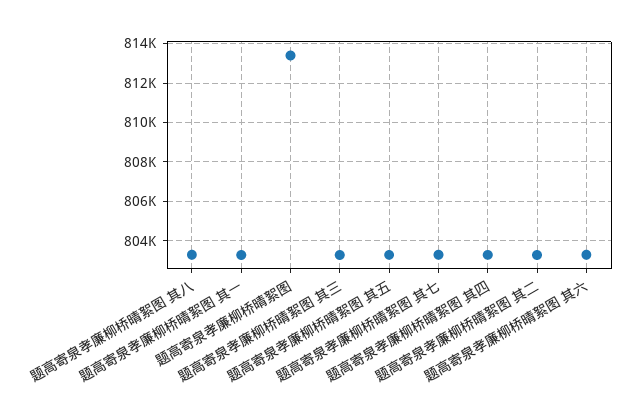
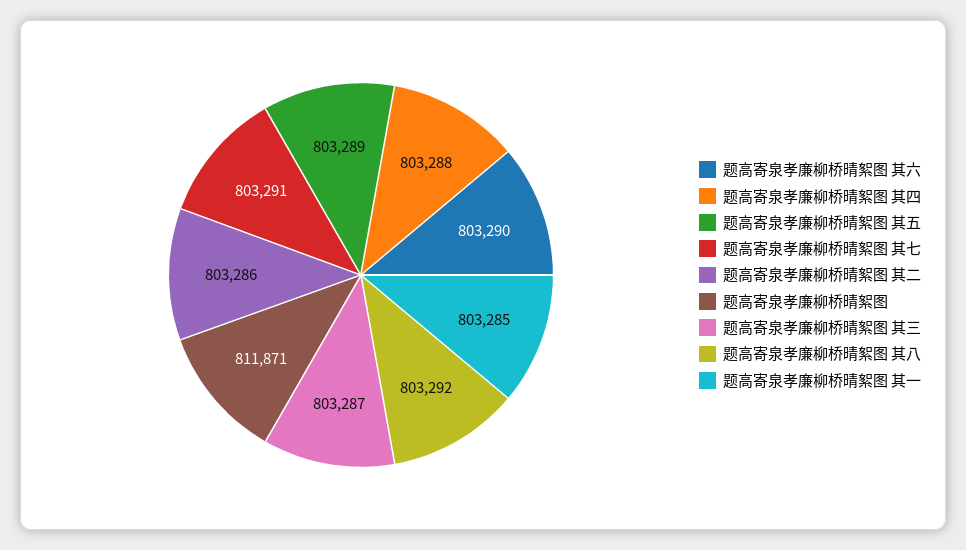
  {
    "题高寄泉孝廉柳桥晴絮图 其八": 803292,
    "题高寄泉孝廉柳桥晴絮图 其一": 803285,
-   "题高寄泉孝廉柳桥晴絮图": 813500,
+   "题高寄泉孝廉柳桥晴絮图": 811871,
    "题高寄泉孝廉柳桥晴絮图 其三": 803287,
    "题高寄泉孝廉柳桥晴絮图 其五": 803289,
    "题高寄泉孝廉柳桥晴絮图 其七": 803291,
    "题高寄泉孝廉柳桥晴絮图 其四": 803288,
    "题高寄泉孝廉柳桥晴絮图 其二": 803286,
    "题高寄泉孝廉柳桥晴絮图 其六": 803290
  }

